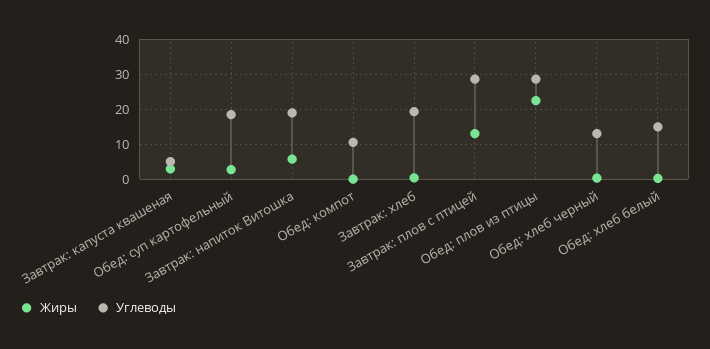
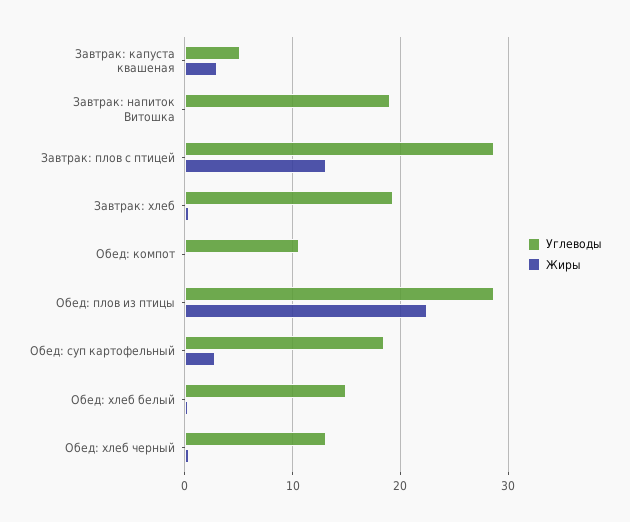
  {
    "Жиры": {
      "Завтрак: капуста квашеная": 3,
      "Обед: суп картофельный": 3,
-     "Завтрак: напиток Витошка": 6,
+     "Завтрак: напиток Витошка": 0,
      "Обед: компот": 0,
      "Завтрак: хлеб": 0,
      "Завтрак: плов с птицей": 13,
      "Обед: плов из птицы": 23,
      "Обед: хлеб черный": 0,
      "Обед: хлеб белый": 0
    },
    "Углеводы": {
      "Завтрак: капуста квашеная": 5,
      "Обед: суп картофельный": 19,
      "Завтрак: напиток Витошка": 19,
      "Обед: компот": 11,
      "Завтрак: хлеб": 19,
      "Завтрак: плов с птицей": 29,
      "Обед: плов из птицы": 29,
      "Обед: хлеб черный": 13,
      "Обед: хлеб белый": 15
    }
  }

